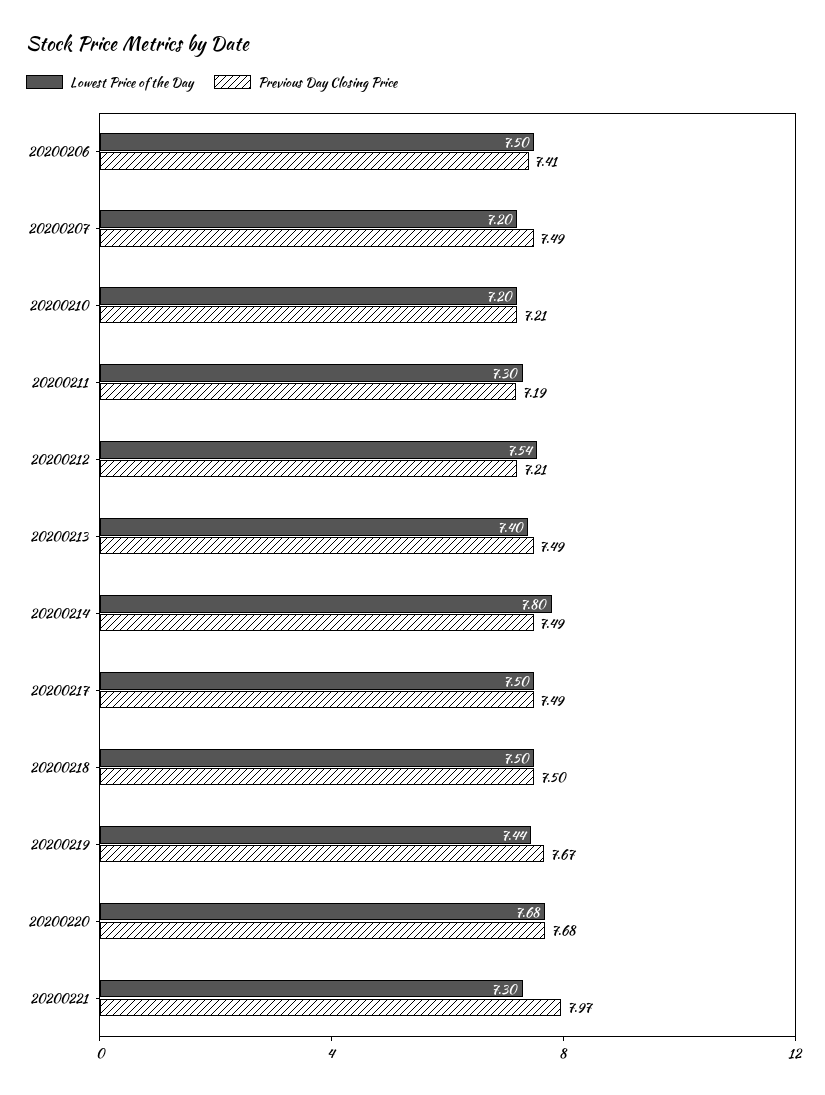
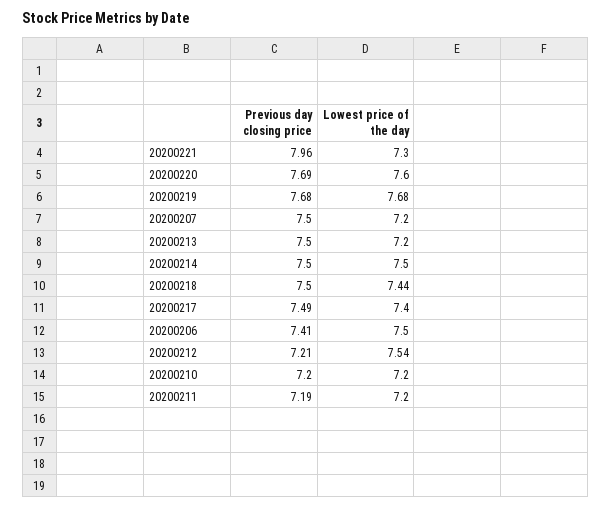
  {
    "Lowest Price of the Day": {
      "20200206": 7.5,
      "20200207": 7.2,
      "20200210": 7.2,
-     "20200211": 7.3,
+     "20200211": 7.2,
      "20200212": 7.54,
-     "20200213": 7.4,
+     "20200213": 7.2,
-     "20200214": 7.8,
+     "20200214": 7.5,
-     "20200217": 7.5,
+     "20200217": 7.4,
-     "20200218": 7.5,
+     "20200218": 7.44,
-     "20200219": 7.44,
+     "20200219": 7.68,
-     "20200220": 7.68,
+     "20200220": 7.6,
      "20200221": 7.3
    },
    "Previous Day Closing Price": {
      "20200206": 7.41,
-     "20200207": 7.49,
+     "20200207": 7.5,
-     "20200210": 7.21,
+     "20200210": 7.2,
      "20200211": 7.19,
      "20200212": 7.21,
-     "20200213": 7.49,
+     "20200213": 7.5,
-     "20200214": 7.49,
+     "20200214": 7.5,
      "20200217": 7.49,
      "20200218": 7.5,
-     "20200219": 7.67,
+     "20200219": 7.68,
-     "20200220": 7.68,
+     "20200220": 7.69,
-     "20200221": 7.97
+     "20200221": 7.96
    }
  }

